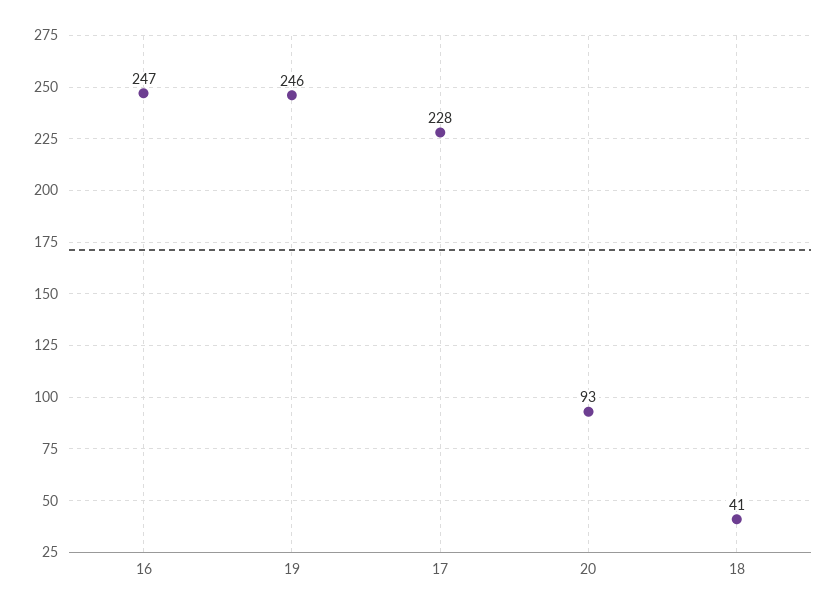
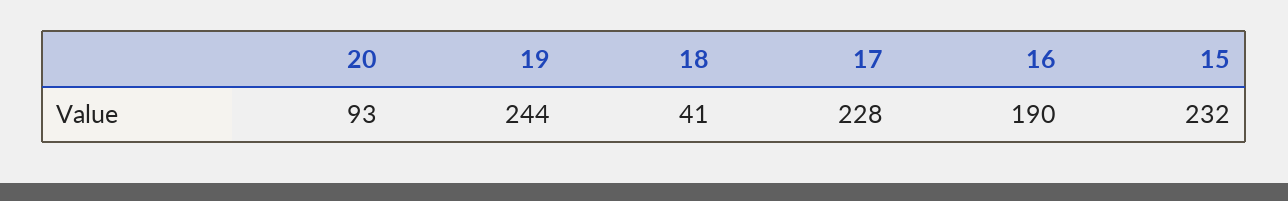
  {
-   "16": 247,
+   "16": 190,
-   "19": 246,
+   "19": 244,
    "17": 228,
    "20": 93,
-   "18": 41
+   "18": 41,
+   "15": 232
  }

